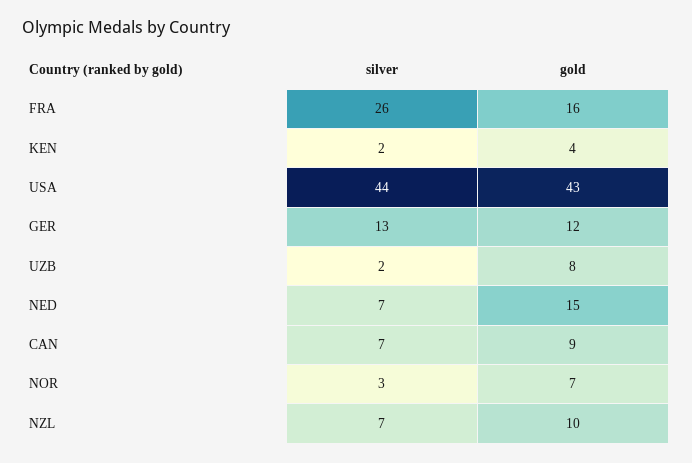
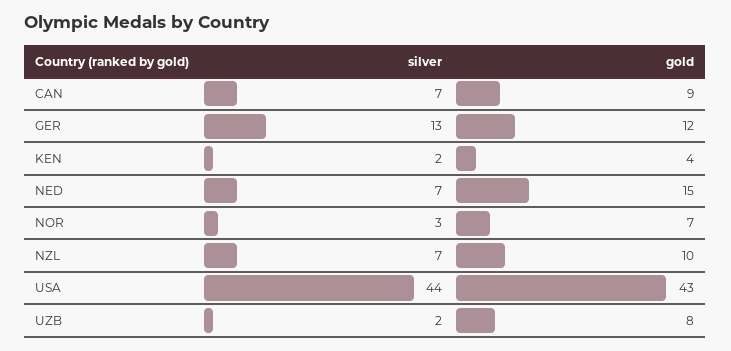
  {
    "silver": {
-     "FRA": 26,
      "KEN": 2,
      "USA": 44,
      "GER": 13,
      "UZB": 2,
      "NED": 7,
      "CAN": 7,
      "NOR": 3,
      "NZL": 7
    },
    "gold": {
-     "FRA": 16,
      "KEN": 4,
      "USA": 43,
      "GER": 12,
      "UZB": 8,
      "NED": 15,
      "CAN": 9,
      "NOR": 7,
      "NZL": 10
    }
  }

